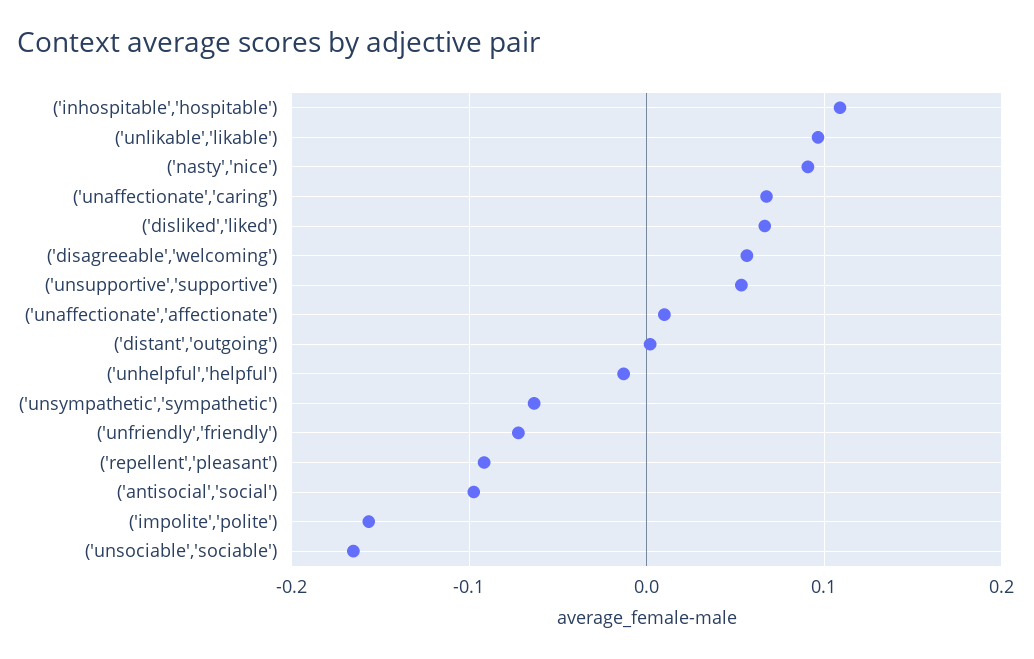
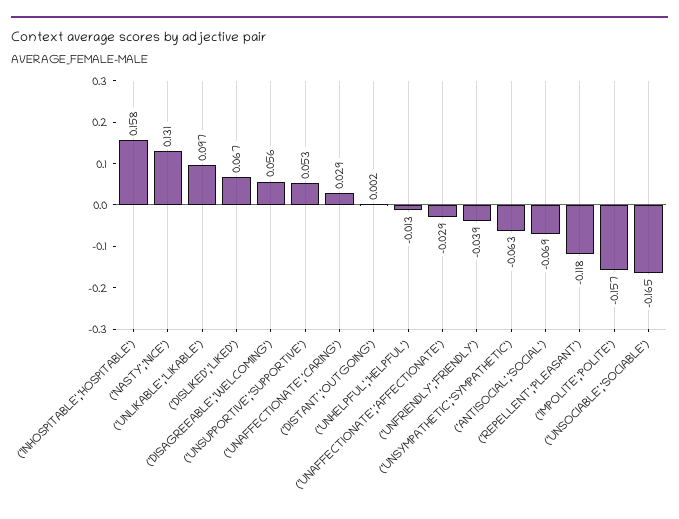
  {
-   "('inhospitable','hospitable')": 0.11,
+   "('inhospitable','hospitable')": 0.158,
    "('unlikable','likable')": 0.097,
-   "('nasty','nice')": 0.09,
+   "('nasty','nice')": 0.131,
-   "('unaffectionate','caring')": 0.07,
+   "('unaffectionate','caring')": 0.029,
    "('disliked','liked')": 0.067,
    "('disagreeable','welcoming')": 0.056,
    "('unsupportive','supportive')": 0.053,
-   "('unaffectionate','affectionate')": 0.01,
+   "('unaffectionate','affectionate')": -0.029,
    "('distant','outgoing')": 0.002,
    "('unhelpful','helpful')": -0.013,
    "('unsympathetic','sympathetic')": -0.063,
-   "('unfriendly','friendly')": -0.07,
+   "('unfriendly','friendly')": -0.039,
-   "('repellent','pleasant')": -0.09,
+   "('repellent','pleasant')": -0.118,
-   "('antisocial','social')": -0.1,
+   "('antisocial','social')": -0.069,
    "('impolite','polite')": -0.157,
    "('unsociable','sociable')": -0.165
  }

